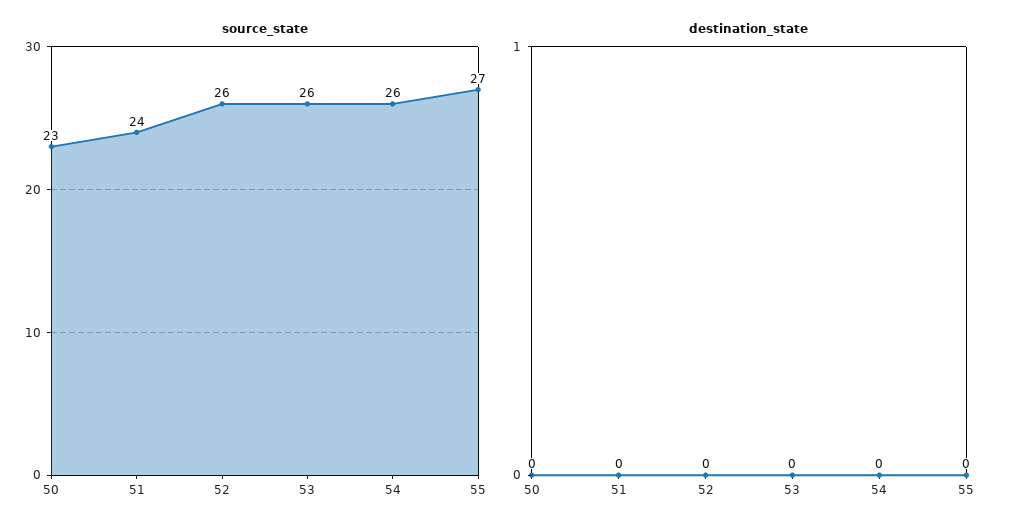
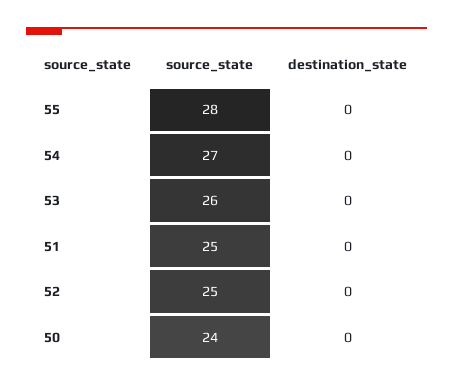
  {
    "source_state": {
-     "50": 23,
+     "50": 24,
-     "51": 24,
+     "51": 25,
-     "52": 26,
+     "52": 25,
      "53": 26,
-     "54": 26,
+     "54": 27,
-     "55": 27
+     "55": 28
    },
    "destination_state": {
      "50": 0,
      "51": 0,
      "52": 0,
      "53": 0,
      "54": 0,
      "55": 0
    }
  }

